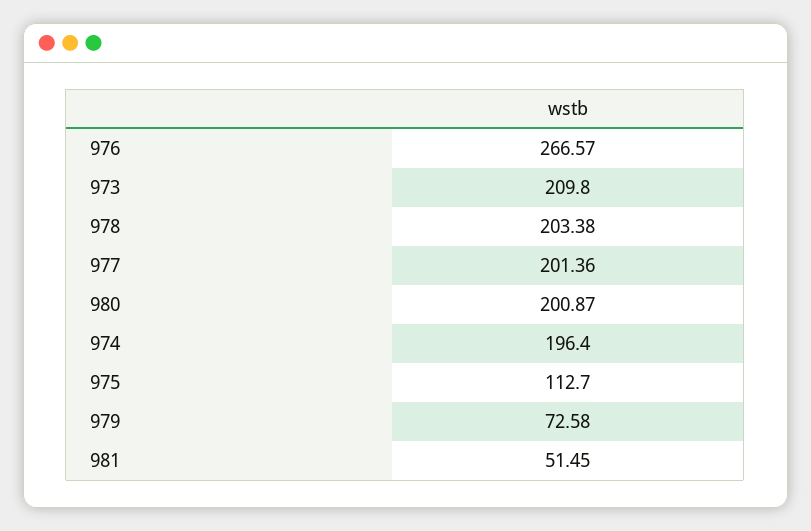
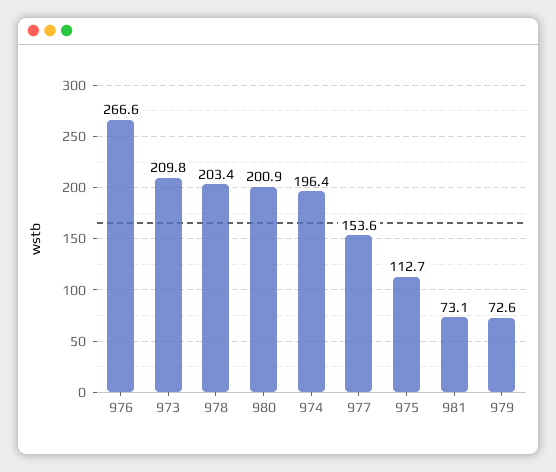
  {
    "976": 266.57,
    "973": 209.8,
    "978": 203.38,
-   "977": 201.36,
+   "977": 153.6,
    "980": 200.87,
    "974": 196.4,
    "975": 112.7,
    "979": 72.58,
-   "981": 51.45
+   "981": 73.1
  }

